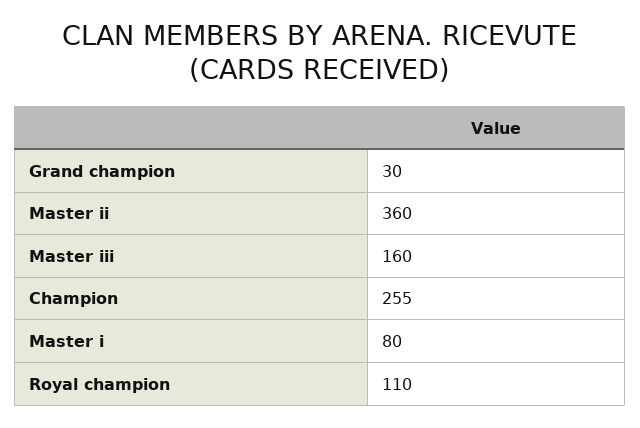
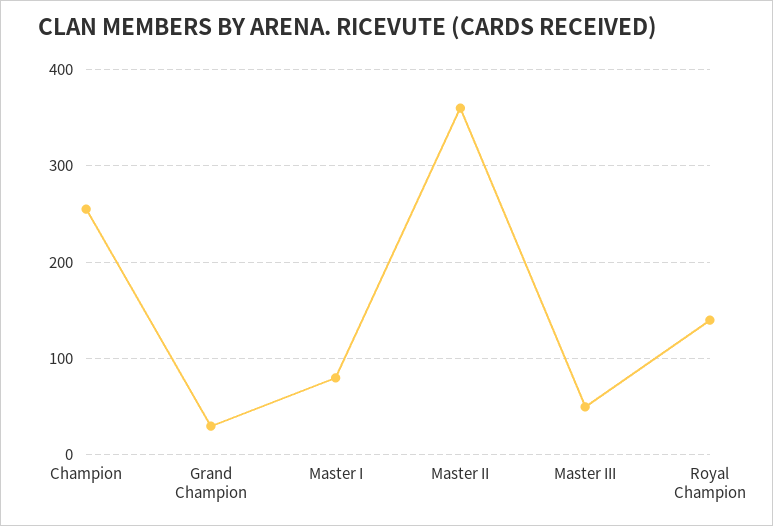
  {
    "Grand champion": 30,
    "Master ii": 360,
-   "Master iii": 160,
+   "Master iii": 50,
    "Champion": 255,
    "Master i": 80,
-   "Royal champion": 110
+   "Royal champion": 140
  }

